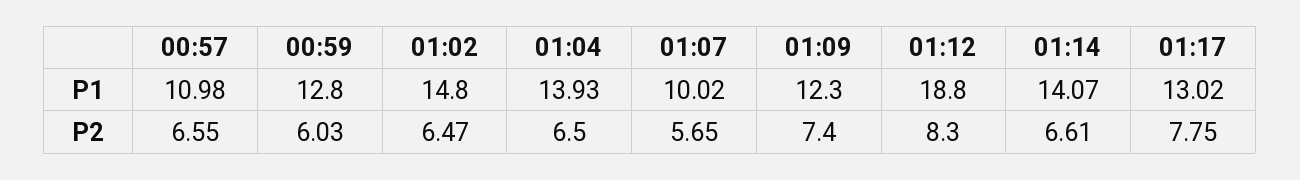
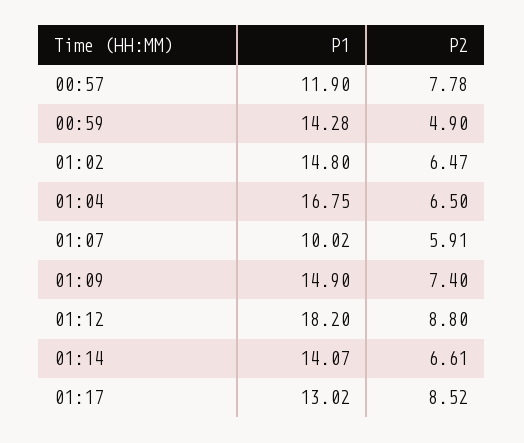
  {
    "00:57": {
-     "P1": 10.98,
+     "P1": 11.9,
-     "P2": 6.55
+     "P2": 7.78
    },
    "00:59": {
-     "P1": 12.8,
+     "P1": 14.28,
-     "P2": 6.03
+     "P2": 4.9
    },
    "01:02": {
      "P1": 14.8,
      "P2": 6.47
    },
    "01:04": {
-     "P1": 13.93,
+     "P1": 16.75,
      "P2": 6.5
    },
    "01:07": {
      "P1": 10.02,
-     "P2": 5.65
+     "P2": 5.91
    },
    "01:09": {
-     "P1": 12.3,
+     "P1": 14.9,
      "P2": 7.4
    },
    "01:12": {
-     "P1": 18.8,
+     "P1": 18.2,
-     "P2": 8.3
+     "P2": 8.8
    },
    "01:14": {
      "P1": 14.07,
      "P2": 6.61
    },
    "01:17": {
      "P1": 13.02,
-     "P2": 7.75
+     "P2": 8.52
    }
  }

